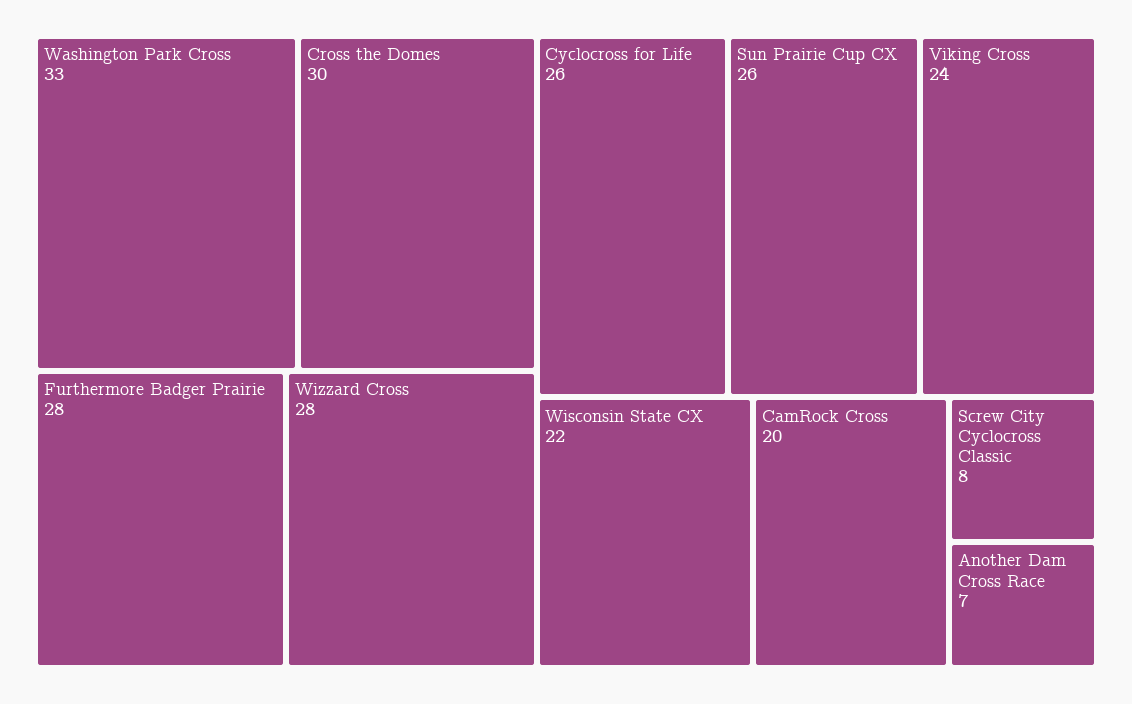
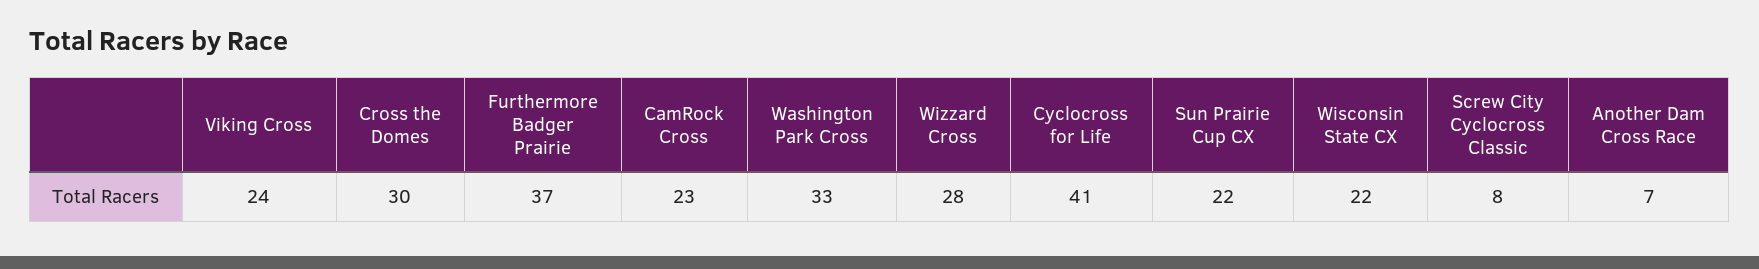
  {
    "Washington Park Cross": 33,
    "Cross the Domes": 30,
-   "Furthermore Badger Prairie": 28,
+   "Furthermore Badger Prairie": 37,
    "Wizzard Cross": 28,
-   "Cyclocross for Life": 26,
+   "Cyclocross for Life": 41,
-   "Sun Prairie Cup CX": 26,
+   "Sun Prairie Cup CX": 22,
    "Viking Cross": 24,
    "Wisconsin State CX": 22,
-   "CamRock Cross": 20,
+   "CamRock Cross": 23,
    "Screw City Cyclocross Classic": 8,
    "Another Dam Cross Race": 7
  }

